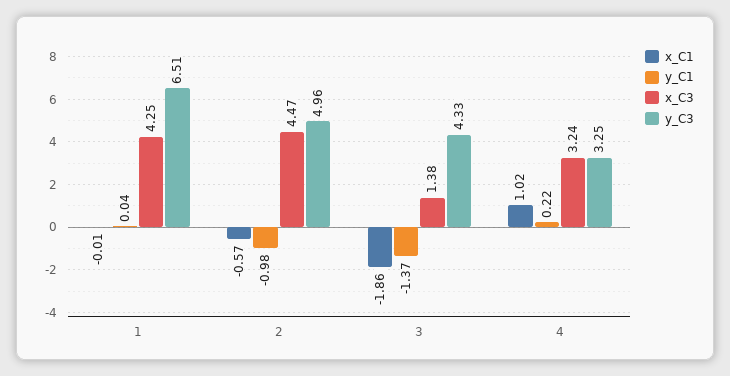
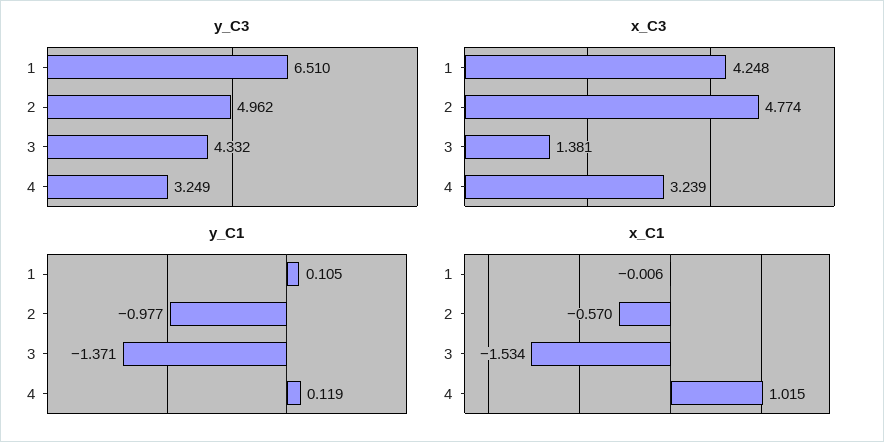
  {
    "x_C1": {
      "1": -0.006,
      "2": -0.57,
-     "3": -1.86,
+     "3": -1.534,
      "4": 1.015
    },
    "y_C1": {
-     "1": 0.04,
+     "1": 0.105,
      "2": -0.977,
      "3": -1.371,
-     "4": 0.22
+     "4": 0.119
    },
    "x_C3": {
      "1": 4.248,
-     "2": 4.47,
+     "2": 4.774,
      "3": 1.381,
      "4": 3.239
    },
    "y_C3": {
      "1": 6.51,
      "2": 4.962,
      "3": 4.332,
      "4": 3.249
    }
  }

